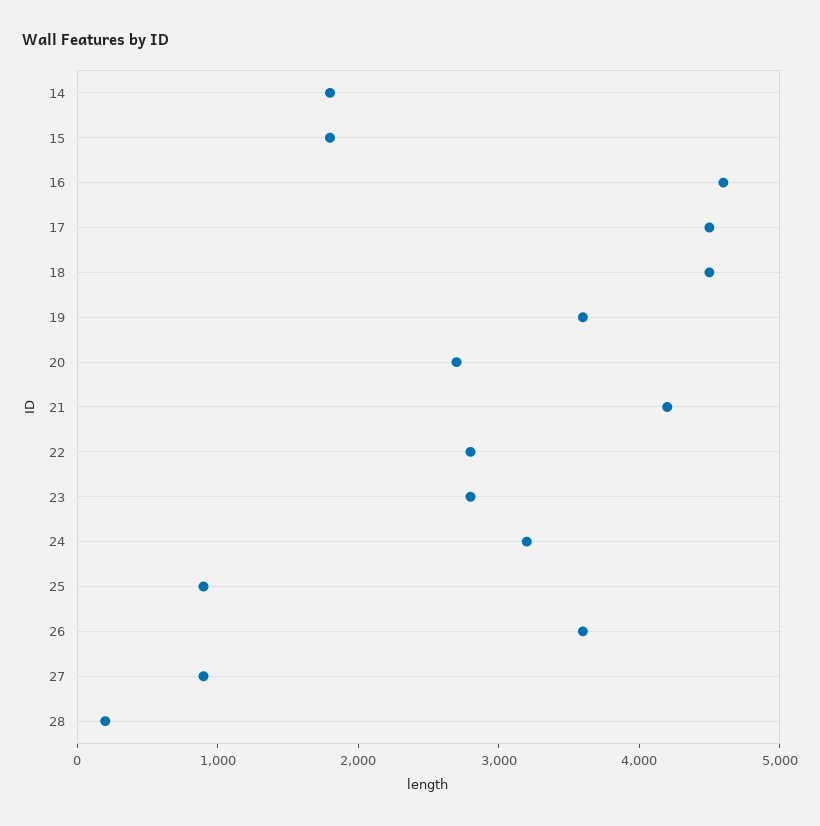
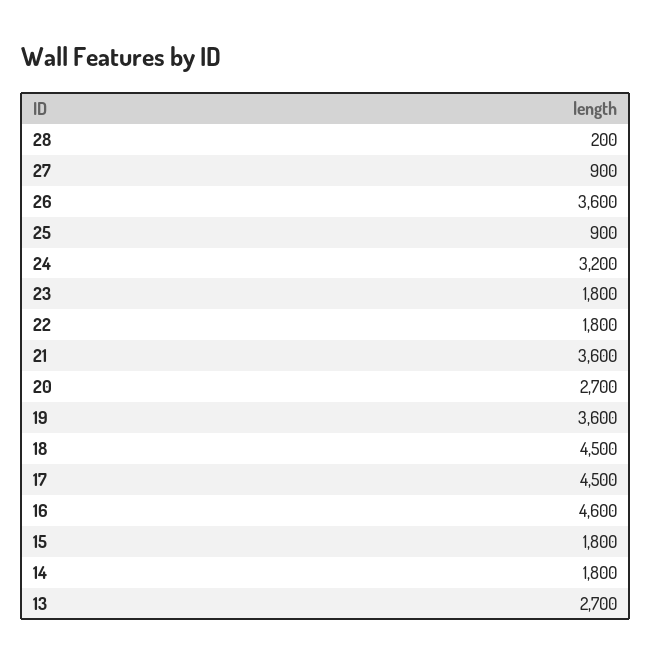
  {
    "14": 1800,
    "15": 1800,
    "16": 4600,
    "17": 4500,
    "18": 4500,
    "19": 3600,
    "20": 2700,
-   "21": 4200,
+   "21": 3600,
-   "22": 2800,
+   "22": 1800,
-   "23": 2800,
+   "23": 1800,
    "24": 3200,
    "25": 900,
    "26": 3600,
    "27": 900,
-   "28": 200
+   "28": 200,
+   "13": 2700
  }

